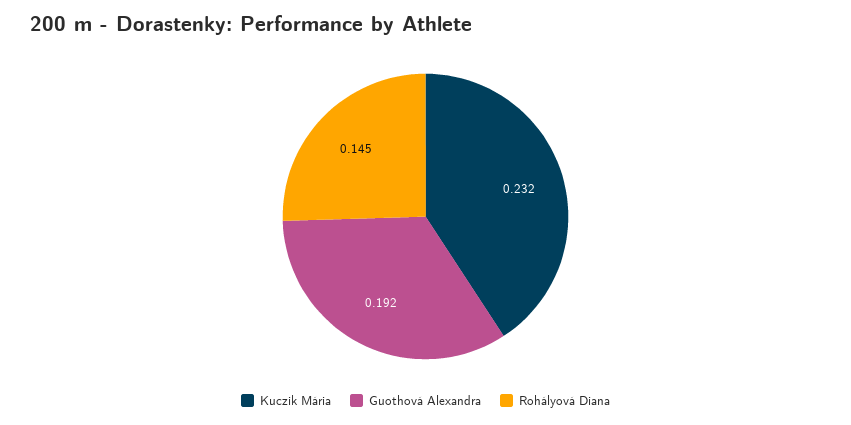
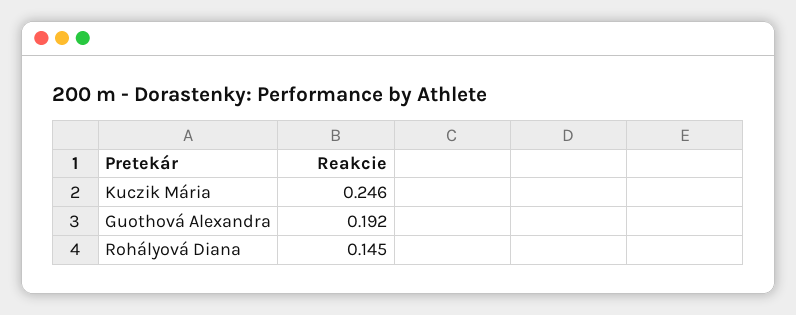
  {
-   "Kuczik Mária": 0.232,
+   "Kuczik Mária": 0.246,
    "Guothová Alexandra": 0.192,
    "Rohályová Diana": 0.145
  }

